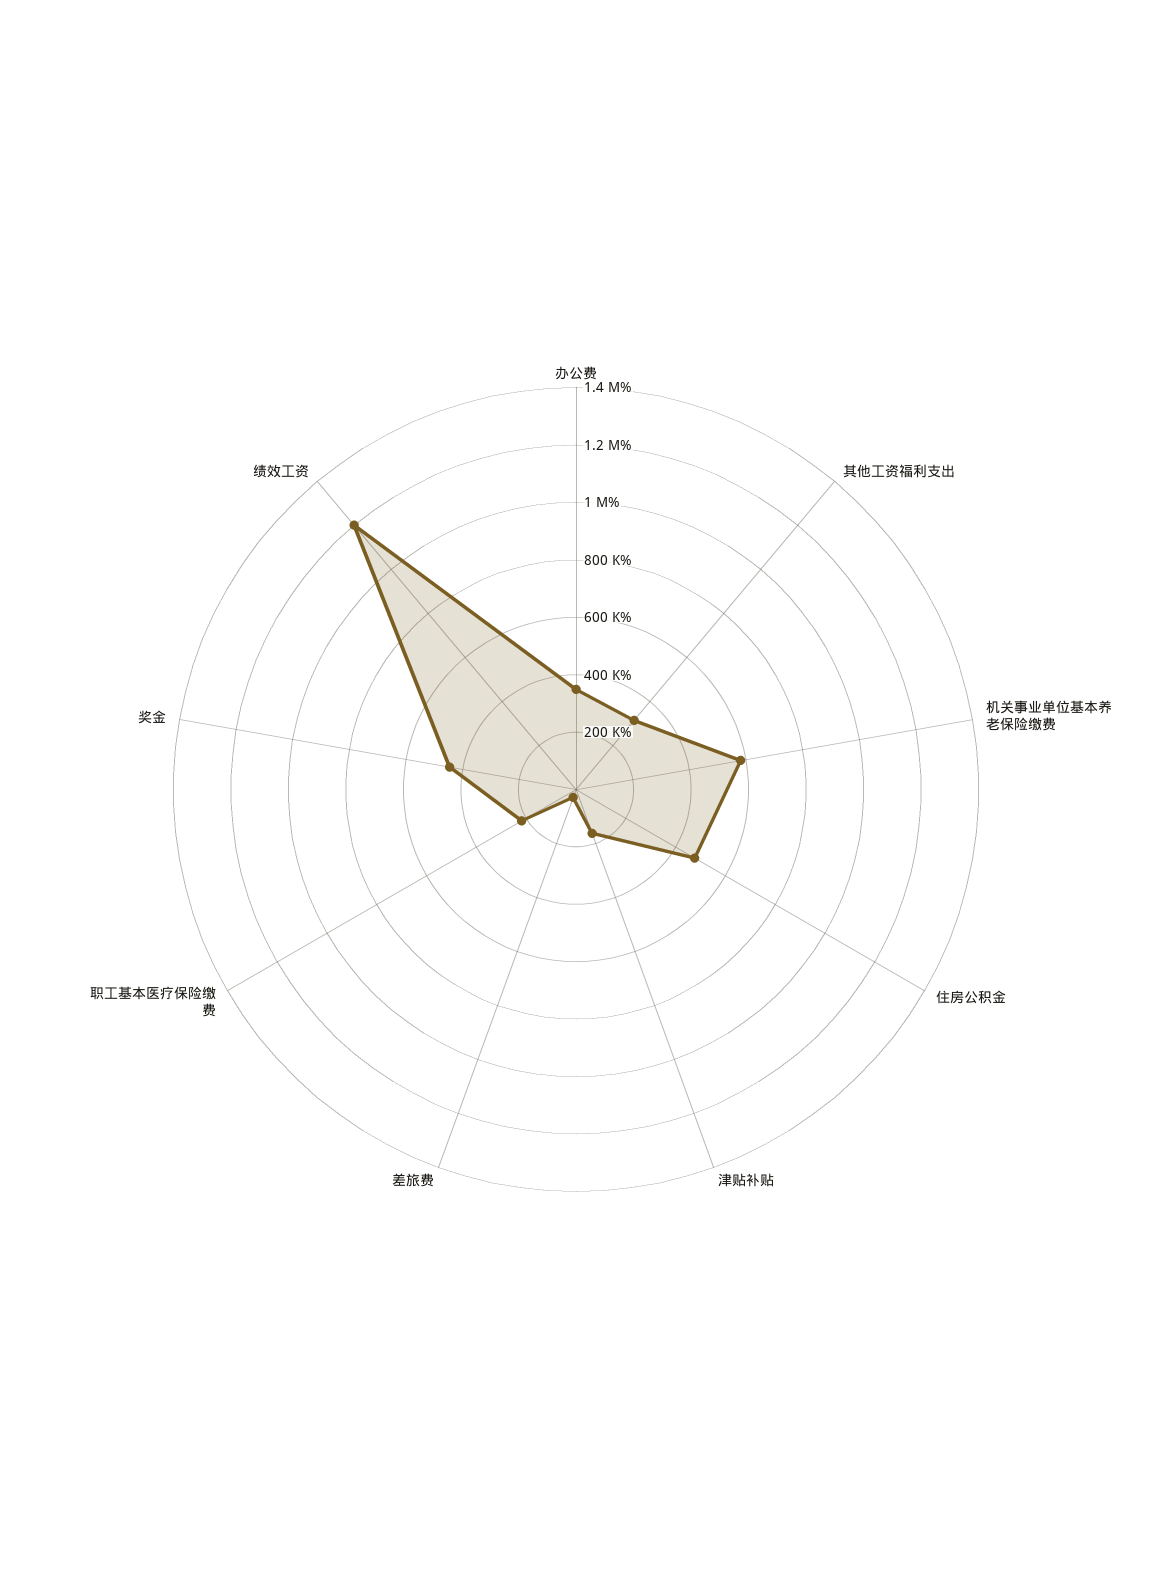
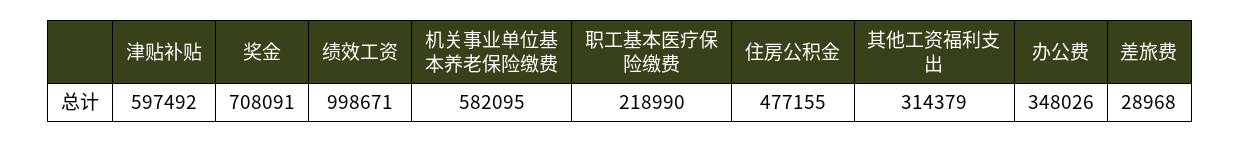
  {
    "办公费": 348026,
    "其他工资福利支出": 314379,
    "机关事业单位基本养老保险缴费": 582095,
    "住房公积金": 477155,
-   "津贴补贴": 150000,
+   "津贴补贴": 597492,
    "差旅费": 28968,
    "职工基本医疗保险缴费": 218990,
-   "奖金": 450000,
+   "奖金": 708091,
-   "绩效工资": 1200000
+   "绩效工资": 998671
  }

